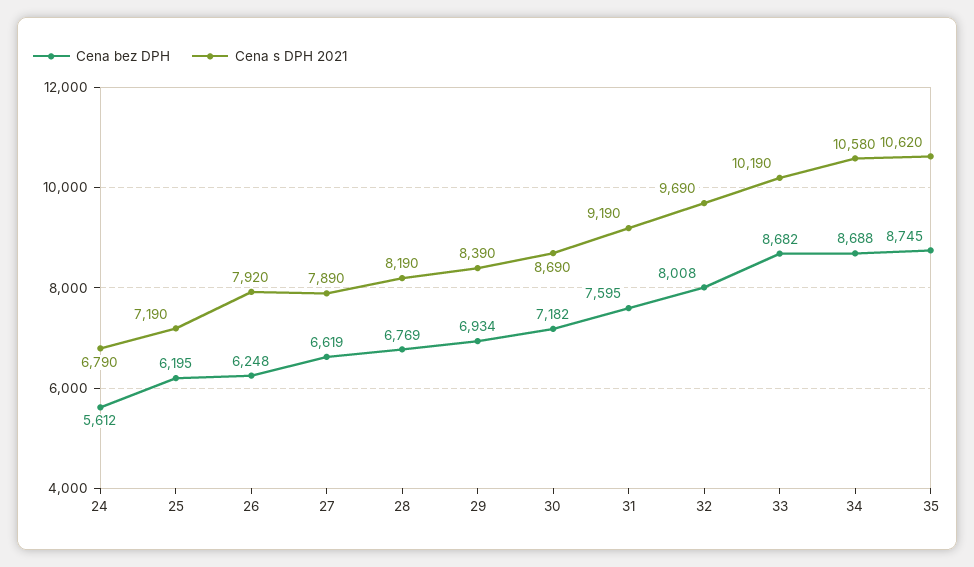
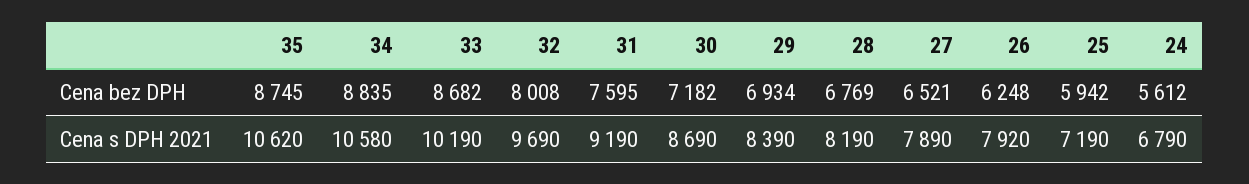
  {
    "Cena bez DPH": {
      "24": 5612,
-     "25": 6195,
+     "25": 5942,
      "26": 6248,
-     "27": 6619,
+     "27": 6521,
      "28": 6769,
      "29": 6934,
      "30": 7182,
      "31": 7595,
      "32": 8008,
      "33": 8682,
-     "34": 8688,
+     "34": 8835,
      "35": 8745
    },
    "Cena s DPH 2021": {
      "24": 6790,
      "25": 7190,
      "26": 7920,
      "27": 7890,
      "28": 8190,
      "29": 8390,
      "30": 8690,
      "31": 9190,
      "32": 9690,
      "33": 10190,
      "34": 10580,
      "35": 10620
    }
  }

